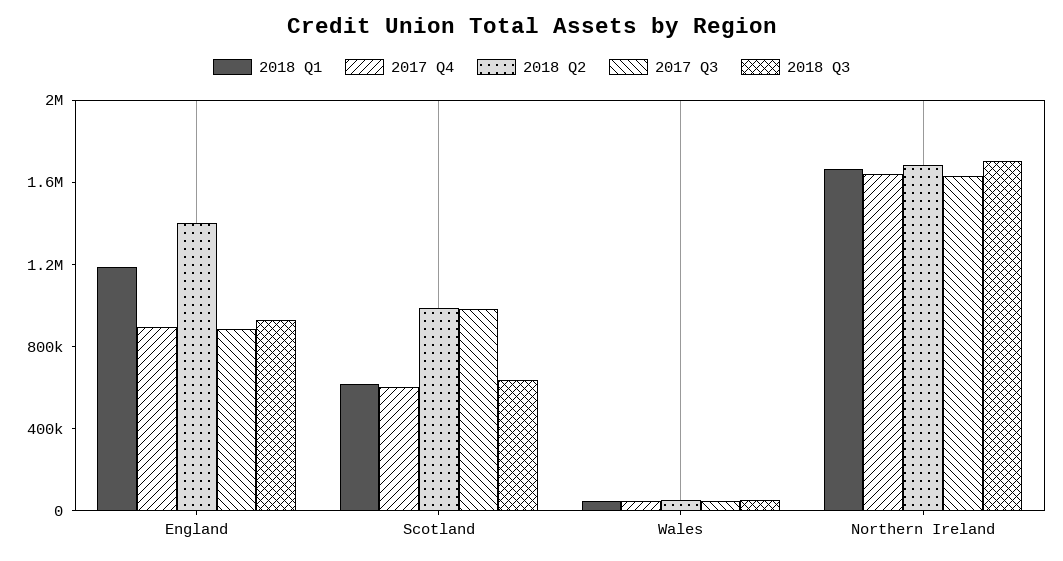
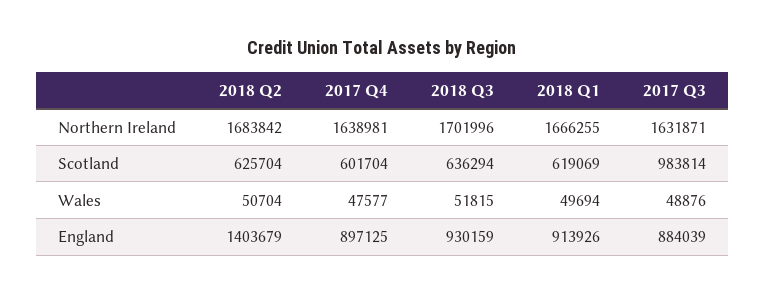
  {
    "2018 Q1": {
-     "England": 1200000,
+     "England": 913926,
      "Scotland": 619069,
      "Wales": 49694,
      "Northern Ireland": 1666255
    },
    "2017 Q4": {
      "England": 897125,
      "Scotland": 601704,
      "Wales": 47577,
      "Northern Ireland": 1638981
    },
    "2018 Q2": {
      "England": 1403679,
-     "Scotland": 1000000,
+     "Scotland": 625704,
      "Wales": 50704,
      "Northern Ireland": 1683842
    },
    "2017 Q3": {
      "England": 884039,
      "Scotland": 983814,
      "Wales": 48876,
      "Northern Ireland": 1631871
    },
    "2018 Q3": {
      "England": 930159,
      "Scotland": 636294,
      "Wales": 51815,
      "Northern Ireland": 1701996
    }
  }

